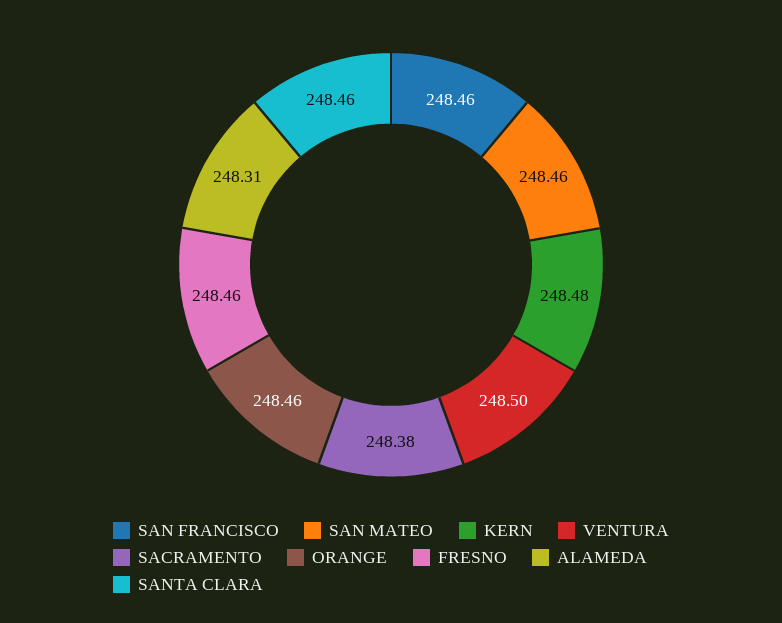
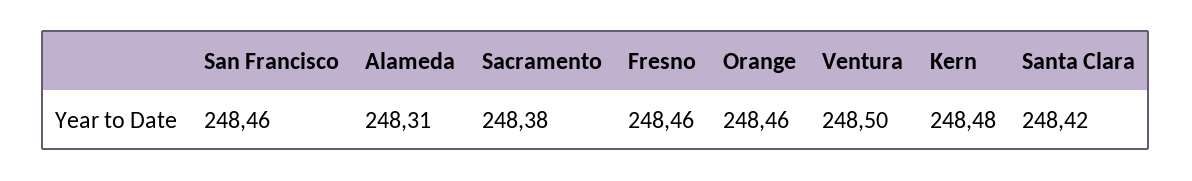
  {
    "SAN FRANCISCO": 248.46,
-   "SAN MATEO": 248.46,
    "KERN": 248.48,
    "VENTURA": 248.5,
    "SACRAMENTO": 248.38,
    "ORANGE": 248.46,
    "FRESNO": 248.46,
    "ALAMEDA": 248.31,
-   "SANTA CLARA": 248.46
+   "SANTA CLARA": 248.42
  }

